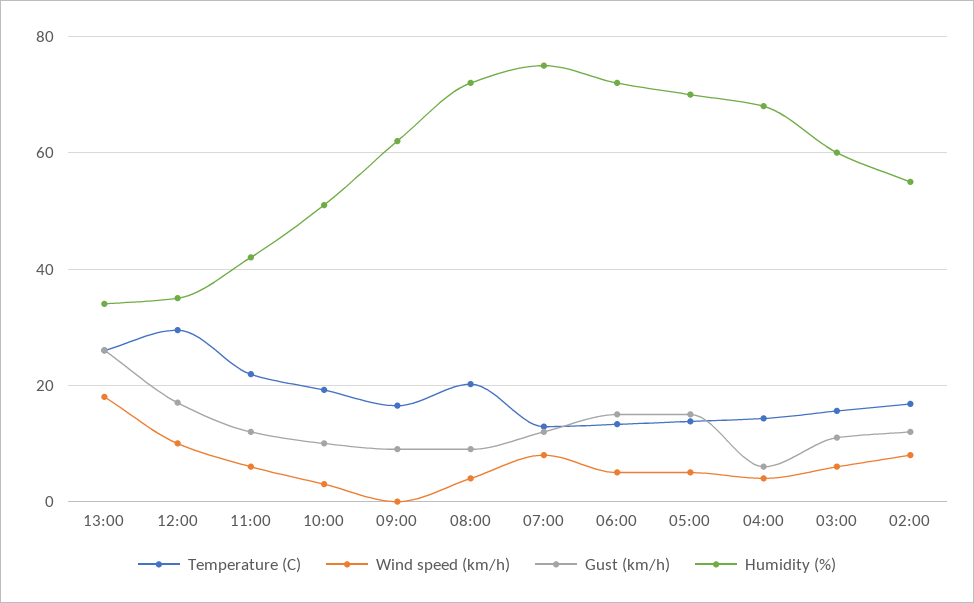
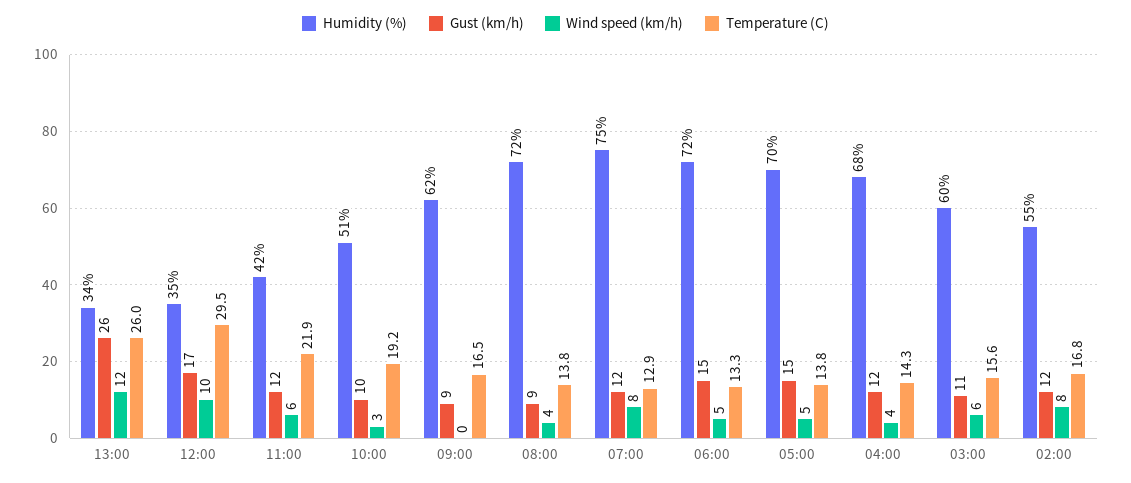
  {
    "Temperature (C)": {
      "13:00": 26,
      "12:00": 29.5,
      "11:00": 21.9,
      "10:00": 19.2,
      "09:00": 16.5,
-     "08:00": 20,
+     "08:00": 13.8,
      "07:00": 12.9,
      "06:00": 13.3,
      "05:00": 13.8,
      "04:00": 14.3,
      "03:00": 15.6,
      "02:00": 16.8
    },
    "Wind speed (km/h)": {
-     "13:00": 18,
+     "13:00": 12,
      "12:00": 10,
      "11:00": 6,
      "10:00": 3,
      "09:00": 0,
      "08:00": 4,
      "07:00": 8,
      "06:00": 5,
      "05:00": 5,
      "04:00": 4,
      "03:00": 6,
      "02:00": 8
    },
    "Gust (km/h)": {
      "13:00": 26,
      "12:00": 17,
      "11:00": 12,
      "10:00": 10,
      "09:00": 9,
      "08:00": 9,
      "07:00": 12,
      "06:00": 15,
      "05:00": 15,
-     "04:00": 6,
+     "04:00": 12,
      "03:00": 11,
      "02:00": 12
    },
    "Humidity (%)": {
      "13:00": 34,
      "12:00": 35,
      "11:00": 42,
      "10:00": 51,
      "09:00": 62,
      "08:00": 72,
      "07:00": 75,
      "06:00": 72,
      "05:00": 70,
      "04:00": 68,
      "03:00": 60,
      "02:00": 55
    }
  }

